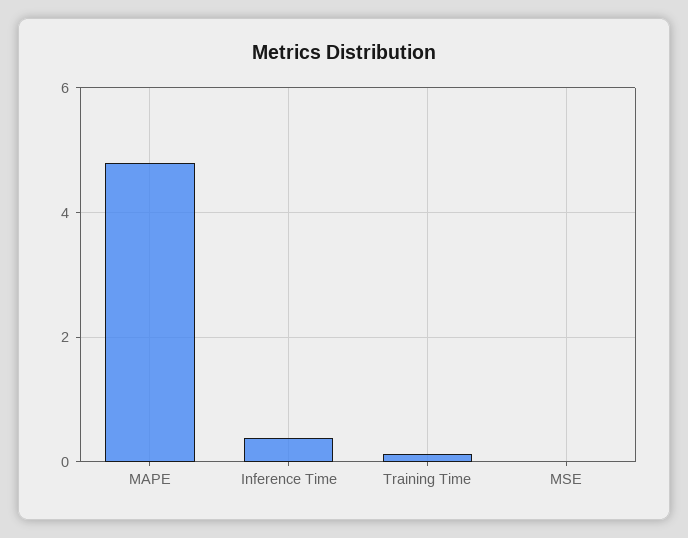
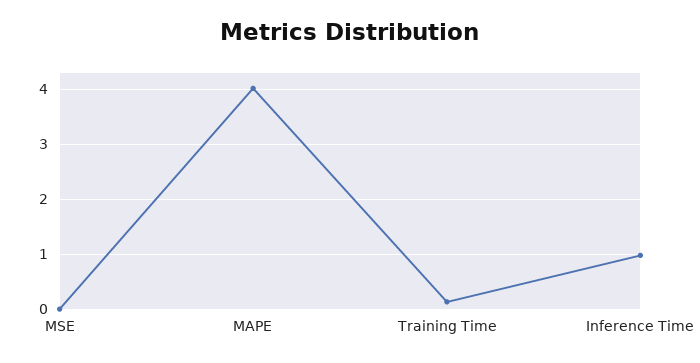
  {
-   "MAPE": 4.8,
+   "MAPE": 4,
-   "Inference Time": 0.4,
+   "Inference Time": 1,
    "Training Time": 0.2,
    "MSE": 0
  }

